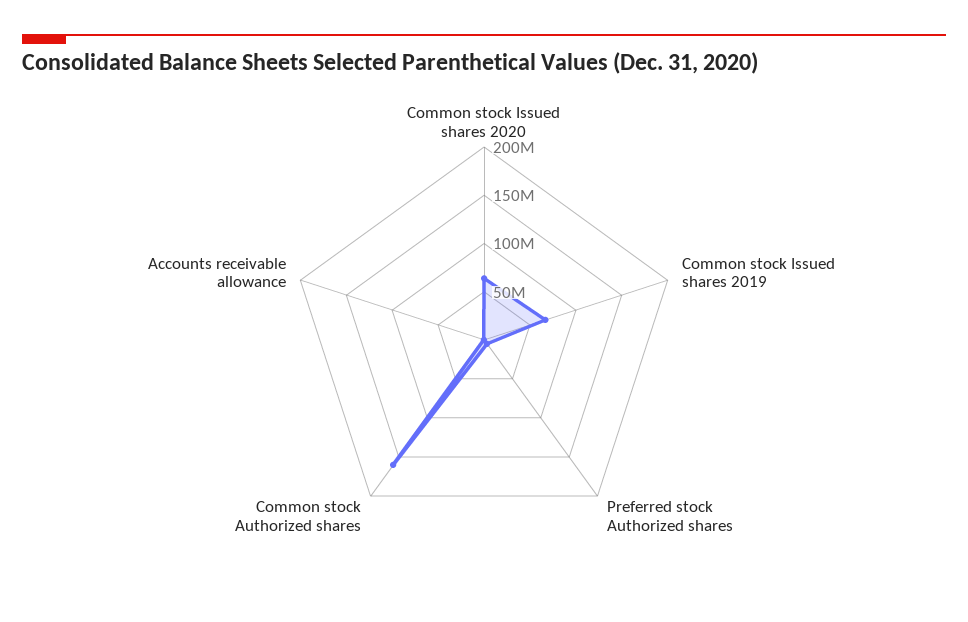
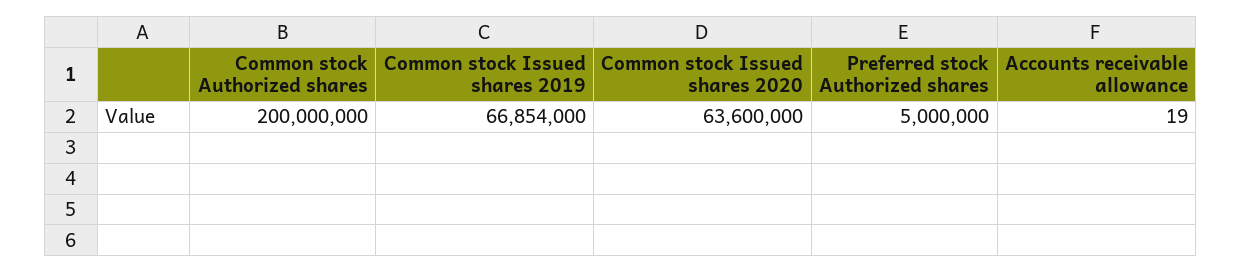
  {
    "Common stock Issued shares 2020": 63600000,
    "Common stock Issued shares 2019": 66854000,
    "Preferred stock Authorized shares": 5000000,
-   "Common stock Authorized shares": 160000000,
+   "Common stock Authorized shares": 200000000,
    "Accounts receivable allowance": 19
  }

